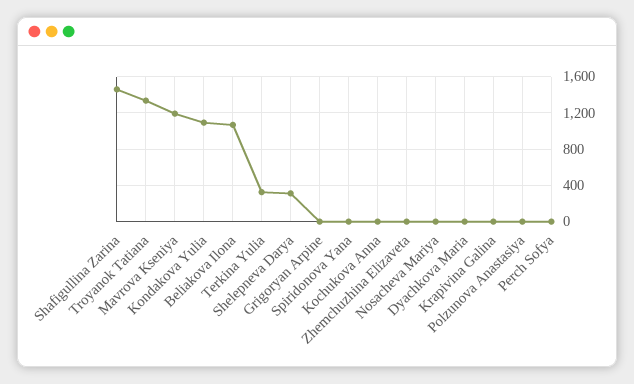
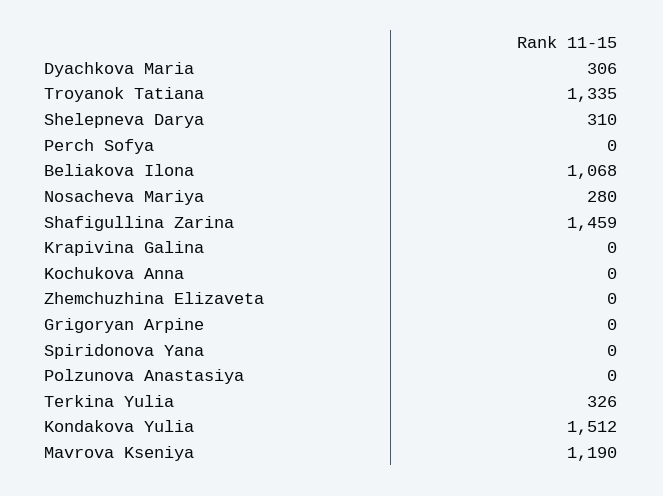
  {
    "Shafigullina Zarina": 1459,
    "Troyanok Tatiana": 1335,
    "Mavrova Kseniya": 1190,
-   "Kondakova Yulia": 1100,
+   "Kondakova Yulia": 1512,
    "Beliakova Ilona": 1068,
    "Terkina Yulia": 326,
    "Shelepneva Darya": 310,
    "Grigoryan Arpine": 0,
    "Spiridonova Yana": 0,
    "Kochukova Anna": 0,
    "Zhemchuzhina Elizaveta": 0,
-   "Nosacheva Mariya": 0,
+   "Nosacheva Mariya": 280,
-   "Dyachkova Maria": 0,
+   "Dyachkova Maria": 306,
    "Krapivina Galina": 0,
    "Polzunova Anastasiya": 0,
    "Perch Sofya": 0
  }

